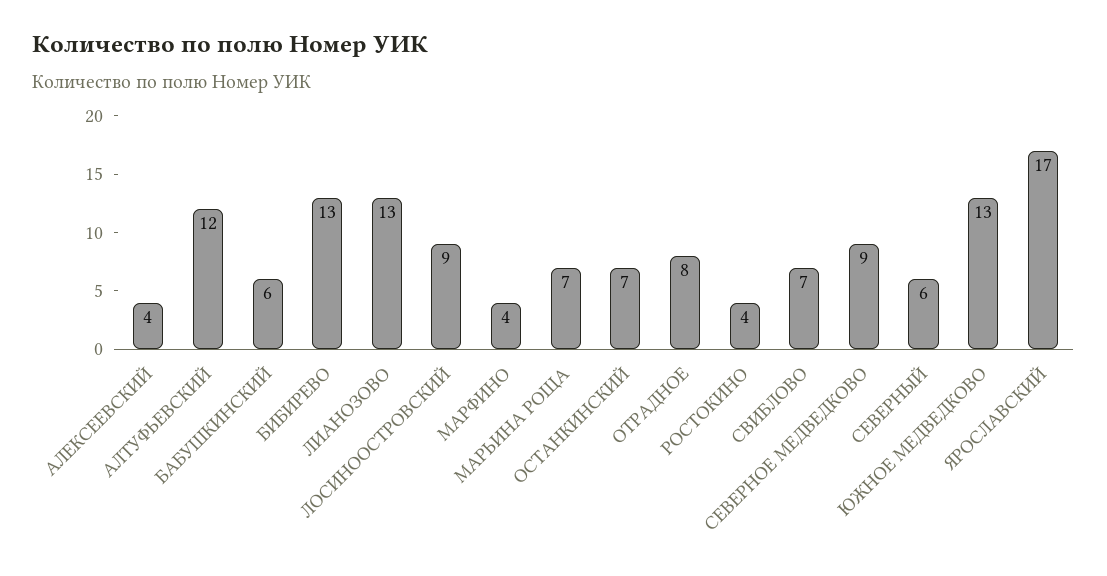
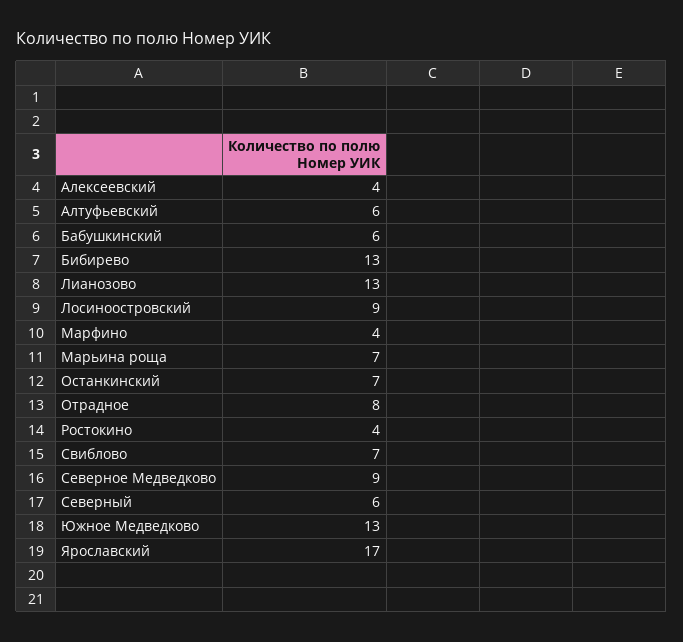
  {
    "АЛЕКСЕЕВСКИЙ": 4,
-   "АЛТУФЬЕВСКИЙ": 12,
+   "АЛТУФЬЕВСКИЙ": 6,
    "БАБУШКИНСКИЙ": 6,
    "БИБИРЕВО": 13,
    "ЛИАНОЗОВО": 13,
    "ЛОСИНООСТРОВСКИЙ": 9,
    "МАРФИНО": 4,
    "МАРЬИНА РОЩА": 7,
    "ОСТАНКИНСКИЙ": 7,
    "ОТРАДНОЕ": 8,
    "РОСТОКИНО": 4,
    "СВИБЛОВО": 7,
    "СЕВЕРНОЕ МЕДВЕДКОВО": 9,
    "СЕВЕРНЫЙ": 6,
    "ЮЖНОЕ МЕДВЕДКОВО": 13,
    "ЯРОСЛАВСКИЙ": 17
  }

